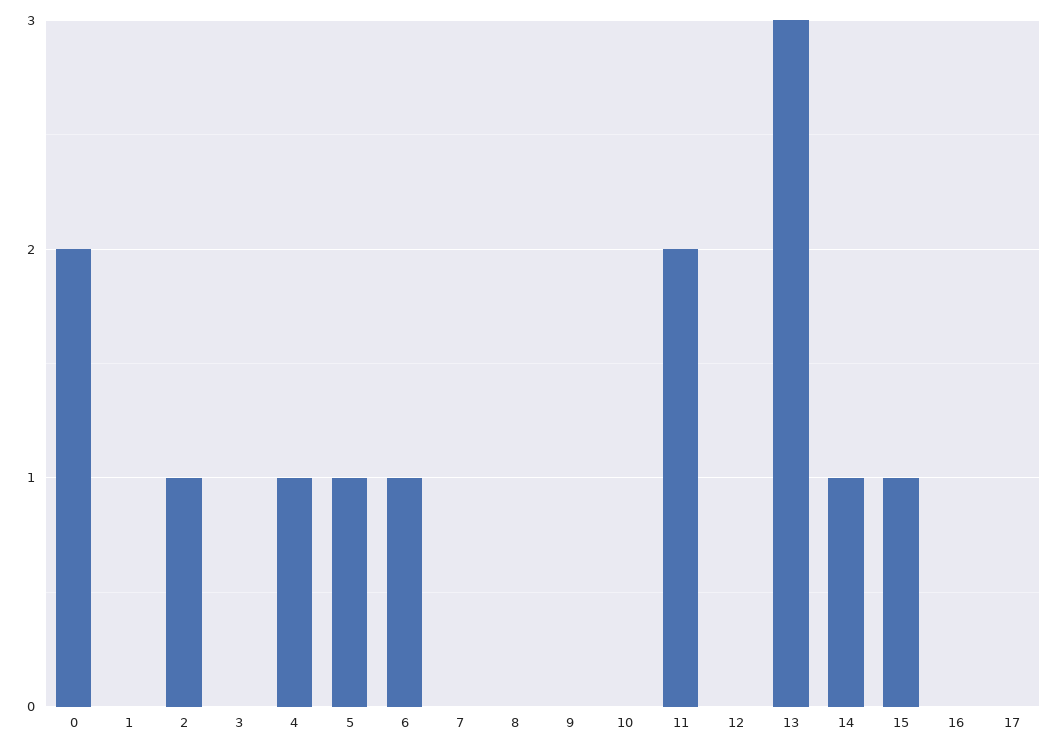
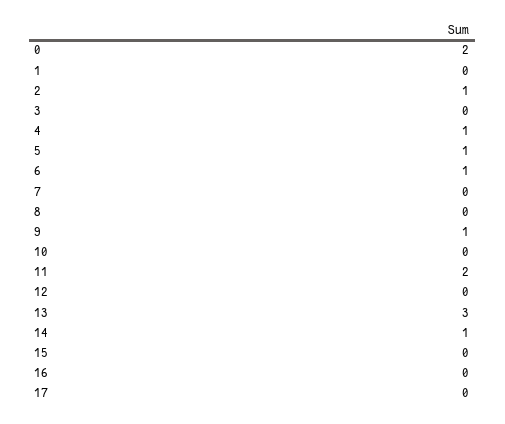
  {
    "0": 2,
    "1": 0,
    "2": 1,
    "3": 0,
    "4": 1,
    "5": 1,
    "6": 1,
    "7": 0,
    "8": 0,
-   "9": 0,
+   "9": 1,
    "10": 0,
    "11": 2,
    "12": 0,
    "13": 3,
    "14": 1,
-   "15": 1,
+   "15": 0,
    "16": 0,
    "17": 0
  }

